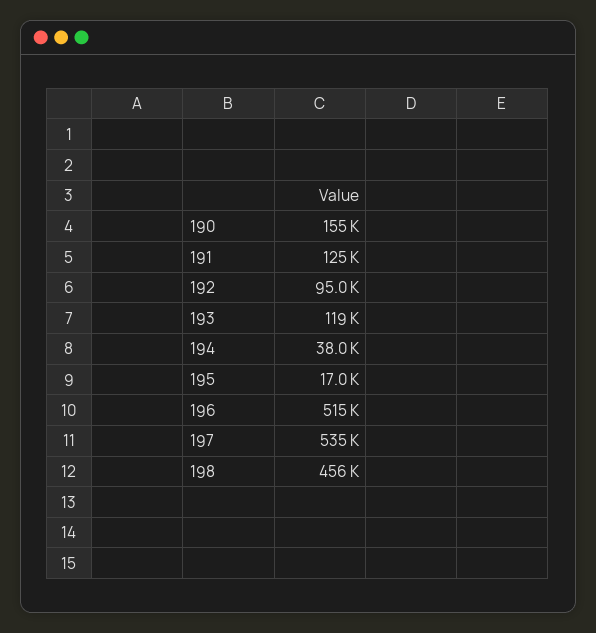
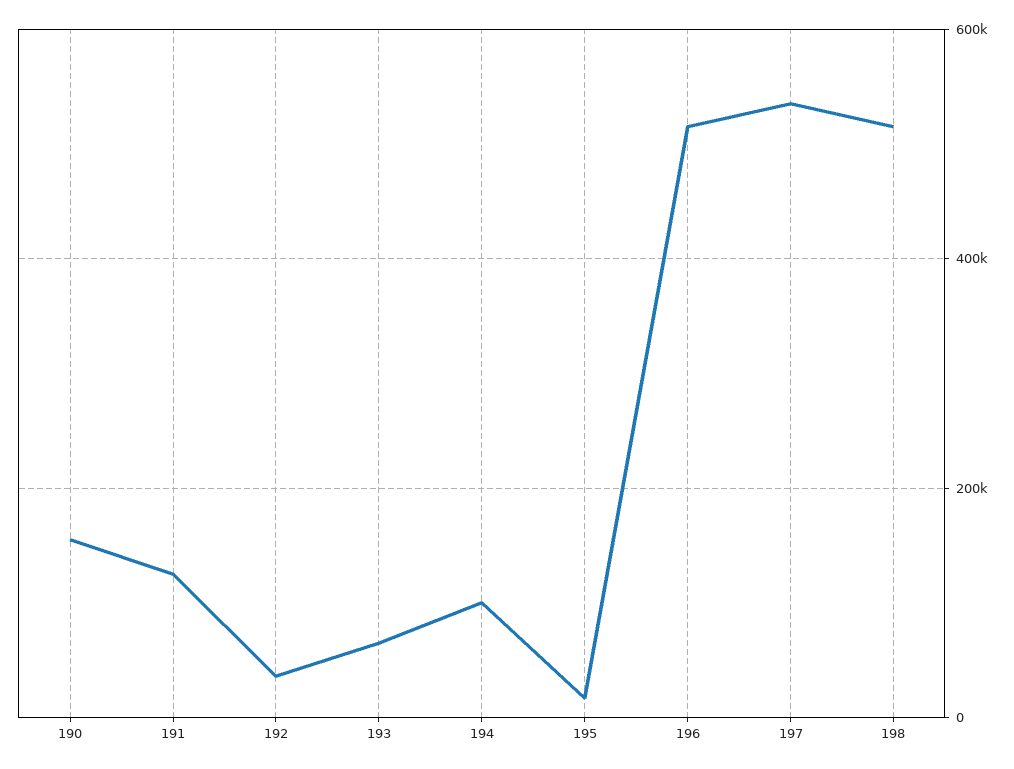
  {
    "190": 155000,
    "191": 125000,
-   "192": 95000,
+   "192": 40000,
-   "193": 119000,
+   "193": 60000,
-   "194": 38000,
+   "194": 100000,
    "195": 17000,
    "196": 515000,
    "197": 535000,
-   "198": 456000
+   "198": 520000
  }

